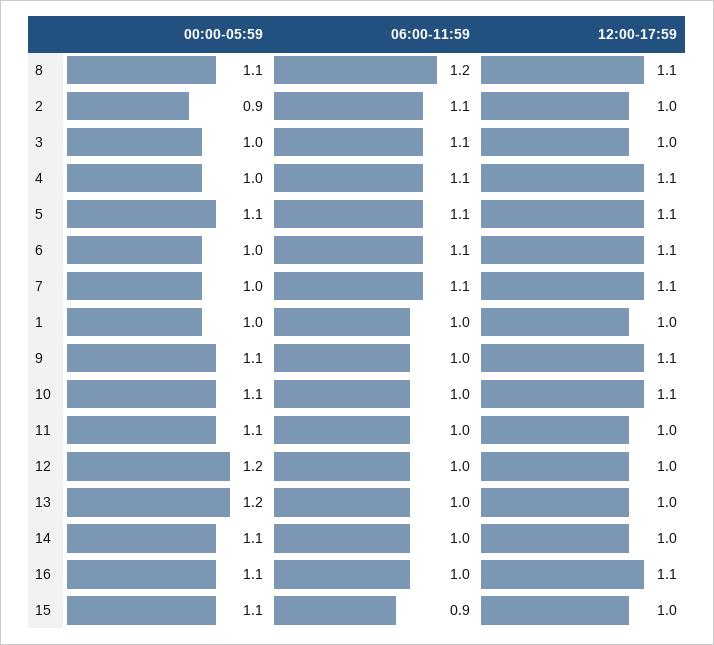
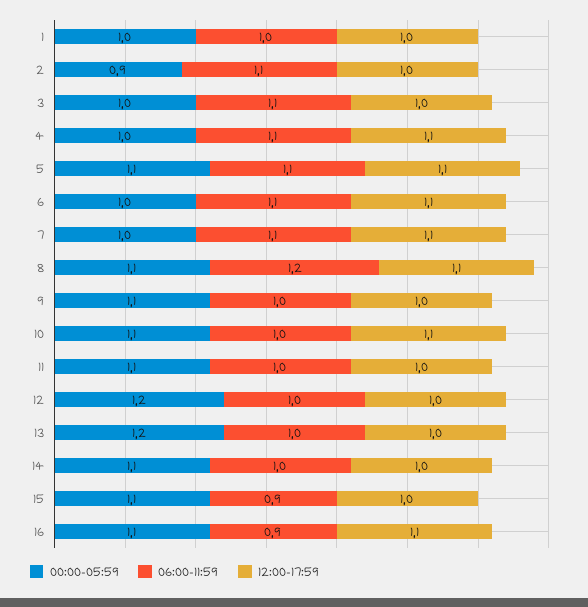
  {
    "00:00-05:59": {
      "8": 1.1,
      "2": 0.9,
      "3": 1,
      "4": 1,
      "5": 1.1,
      "6": 1,
      "7": 1,
      "1": 1,
      "9": 1.1,
      "10": 1.1,
      "11": 1.1,
      "12": 1.2,
      "13": 1.2,
      "14": 1.1,
      "16": 1.1,
      "15": 1.1
    },
    "06:00-11:59": {
      "8": 1.2,
      "2": 1.1,
      "3": 1.1,
      "4": 1.1,
      "5": 1.1,
      "6": 1.1,
      "7": 1.1,
      "1": 1,
      "9": 1,
      "10": 1,
      "11": 1,
      "12": 1,
      "13": 1,
      "14": 1,
-     "16": 1,
+     "16": 0.9,
      "15": 0.9
    },
    "12:00-17:59": {
      "8": 1.1,
      "2": 1,
      "3": 1,
      "4": 1.1,
      "5": 1.1,
      "6": 1.1,
      "7": 1.1,
      "1": 1,
-     "9": 1.1,
+     "9": 1,
      "10": 1.1,
      "11": 1,
      "12": 1,
      "13": 1,
      "14": 1,
      "16": 1.1,
      "15": 1
    }
  }

